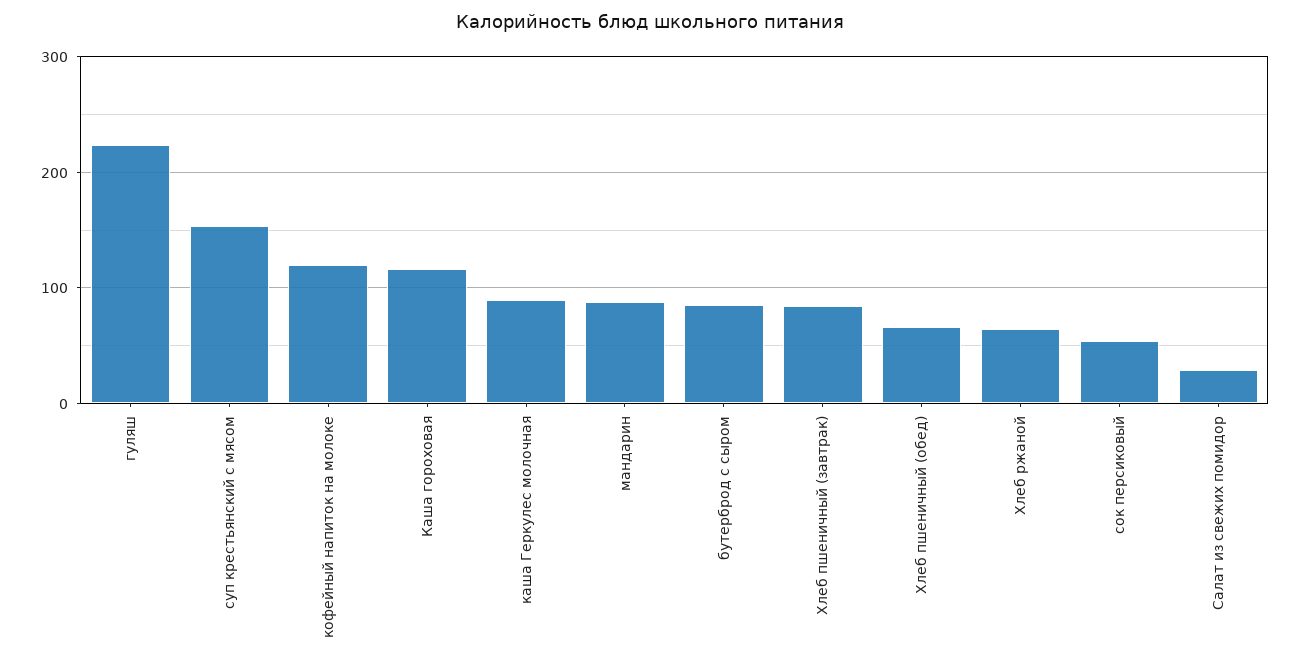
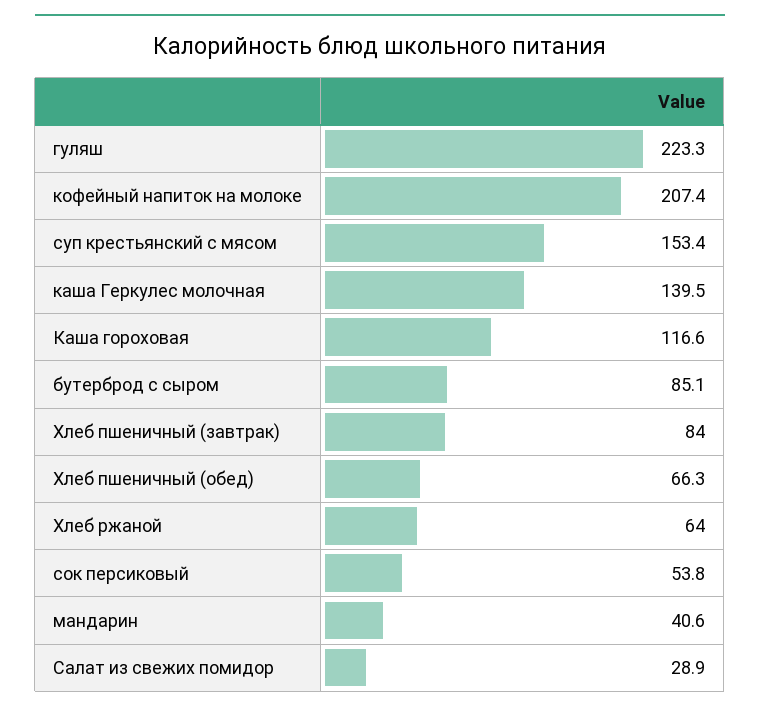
  {
    "гуляш": 223.3,
    "суп крестьянский с мясом": 153.4,
-   "кофейный напиток на молоке": 120,
+   "кофейный напиток на молоке": 207.4,
    "Каша гороховая": 116.6,
-   "каша Геркулес молочная": 90,
+   "каша Геркулес молочная": 139.5,
-   "мандарин": 90,
+   "мандарин": 40.6,
    "бутерброд с сыром": 85.1,
    "Хлеб пшеничный (завтрак)": 84,
    "Хлеб пшеничный (обед)": 66.3,
    "Хлеб ржаной": 64,
    "сок персиковый": 53.8,
    "Салат из свежих помидор": 28.9
  }

